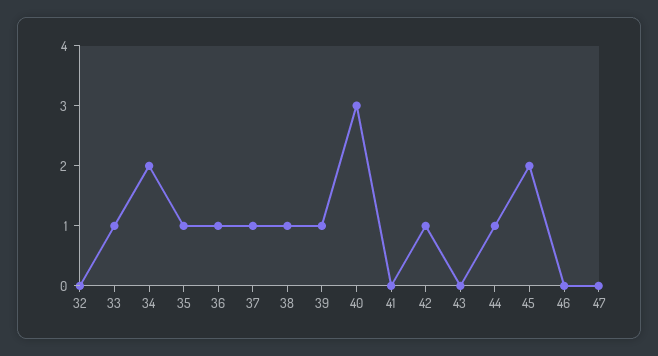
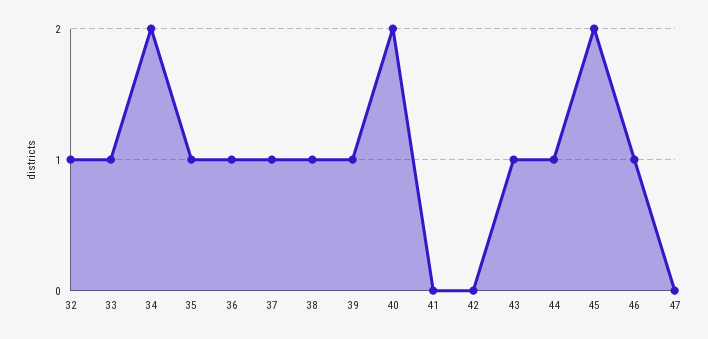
  {
-   "32": 0,
+   "32": 1,
    "33": 1,
    "34": 2,
    "35": 1,
    "36": 1,
    "37": 1,
    "38": 1,
    "39": 1,
-   "40": 3,
+   "40": 2,
    "41": 0,
-   "42": 1,
+   "42": 0,
-   "43": 0,
+   "43": 1,
    "44": 1,
    "45": 2,
-   "46": 0,
+   "46": 1,
    "47": 0
  }

